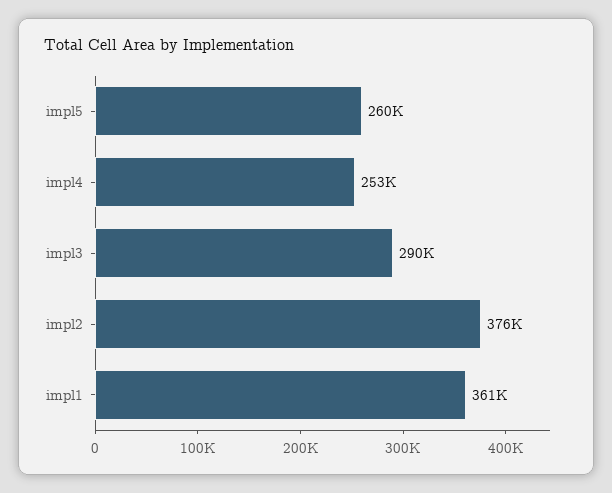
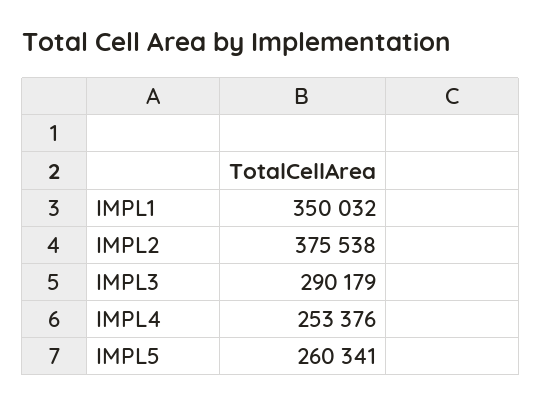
  {
    "impl5": 260341,
    "impl4": 253376,
    "impl3": 290179,
    "impl2": 375538,
-   "impl1": 361000
+   "impl1": 350032
  }

